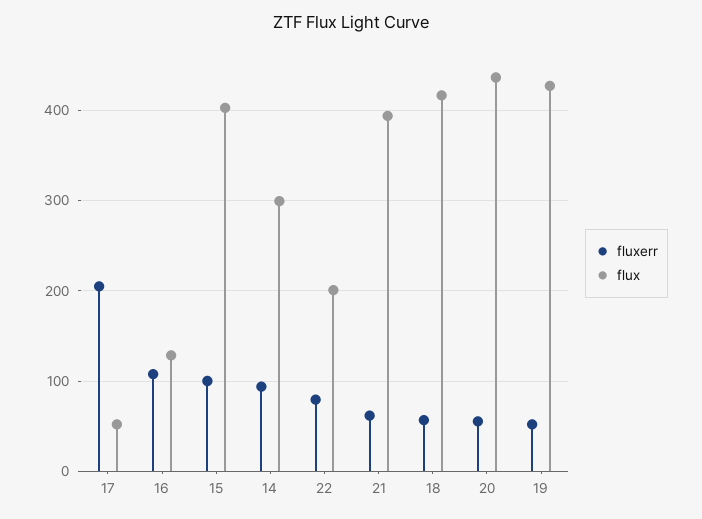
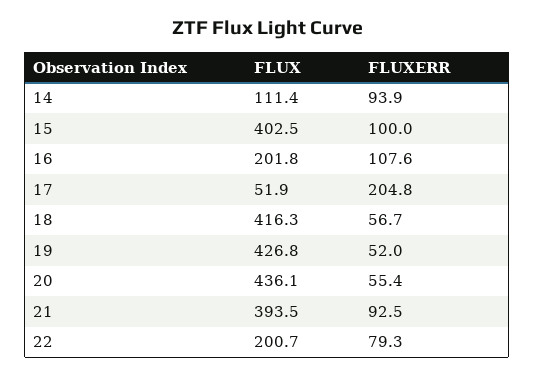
  {
    "fluxerr": {
      "17": 204.8,
      "16": 107.6,
      "15": 100,
      "14": 93.9,
      "22": 79.3,
-     "21": 60,
+     "21": 92.5,
      "18": 56.7,
      "20": 55.4,
      "19": 52
    },
    "flux": {
      "17": 51.9,
-     "16": 130,
+     "16": 201.8,
      "15": 402.5,
-     "14": 300,
+     "14": 111.4,
      "22": 200.7,
      "21": 393.5,
      "18": 416.3,
      "20": 436.1,
      "19": 426.8
    }
  }

